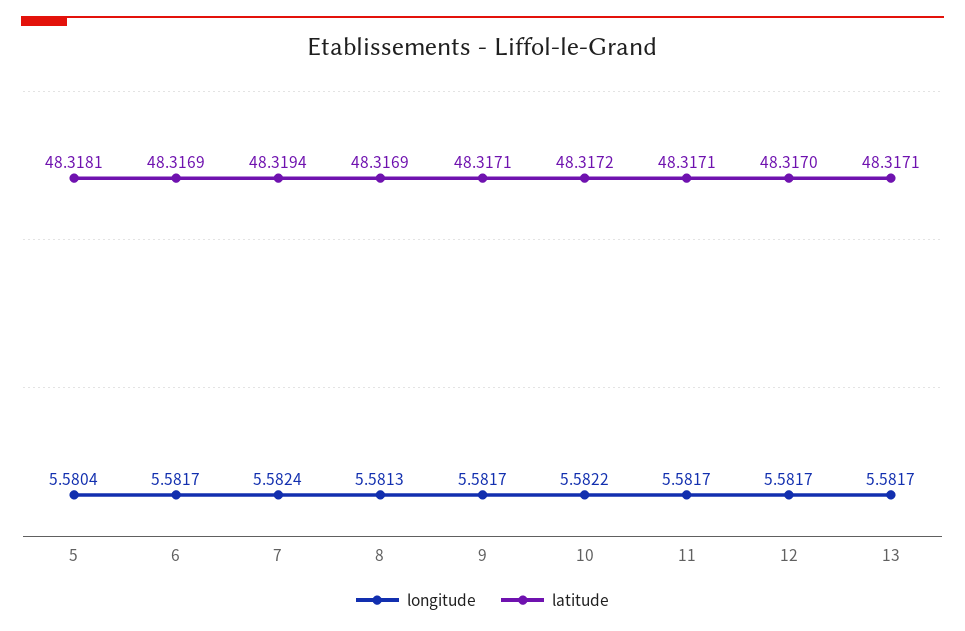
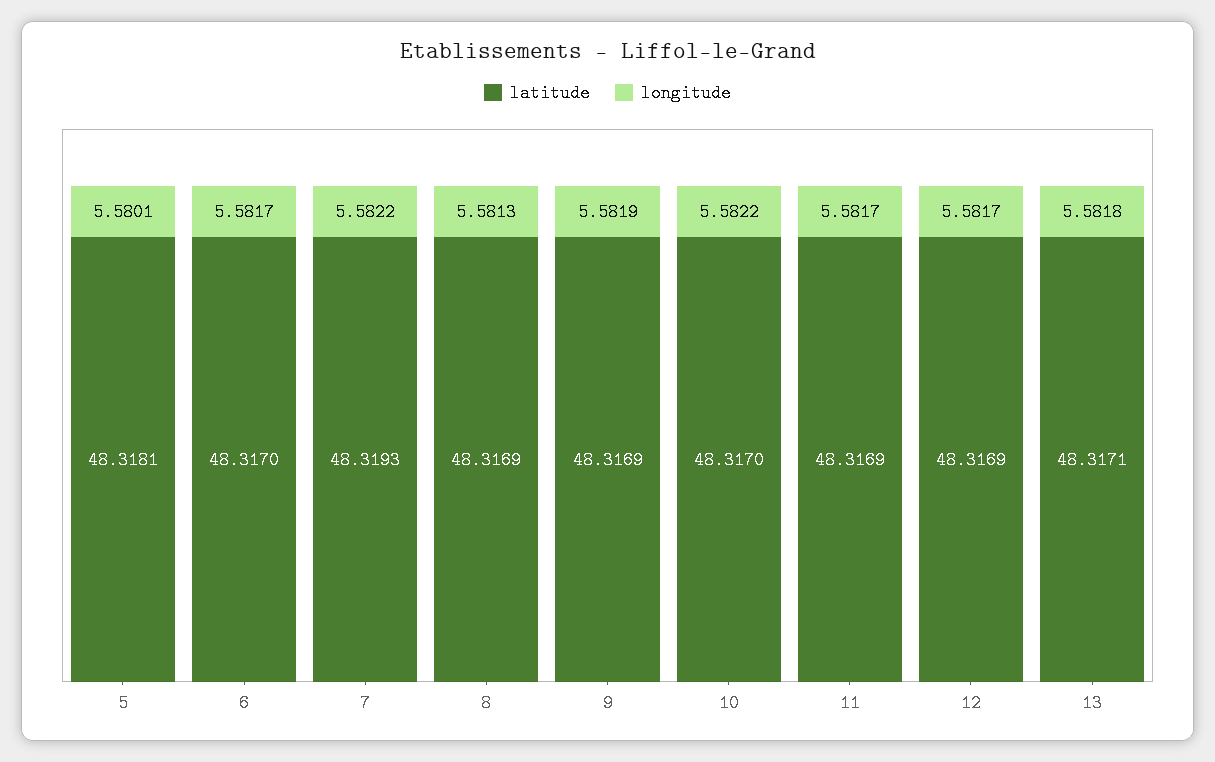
  {
    "longitude": {
-     "5": 5.5804,
+     "5": 5.5801,
      "6": 5.5817,
-     "7": 5.5824,
+     "7": 5.5822,
      "8": 5.5813,
-     "9": 5.5817,
+     "9": 5.5819,
      "10": 5.5822,
      "11": 5.5817,
      "12": 5.5817,
-     "13": 5.5817
+     "13": 5.5818
    },
    "latitude": {
      "5": 48.3181,
-     "6": 48.3169,
+     "6": 48.317,
-     "7": 48.3194,
+     "7": 48.3193,
      "8": 48.3169,
-     "9": 48.3171,
+     "9": 48.3169,
-     "10": 48.3172,
+     "10": 48.317,
-     "11": 48.3171,
+     "11": 48.3169,
-     "12": 48.317,
+     "12": 48.3169,
      "13": 48.3171
    }
  }

